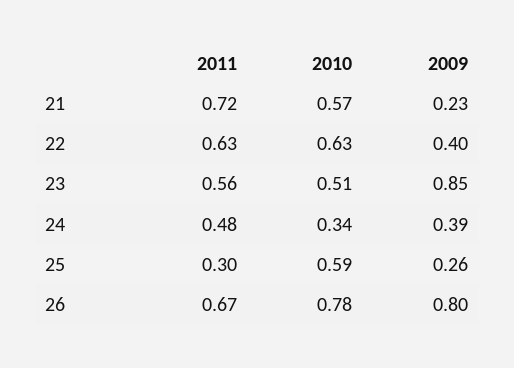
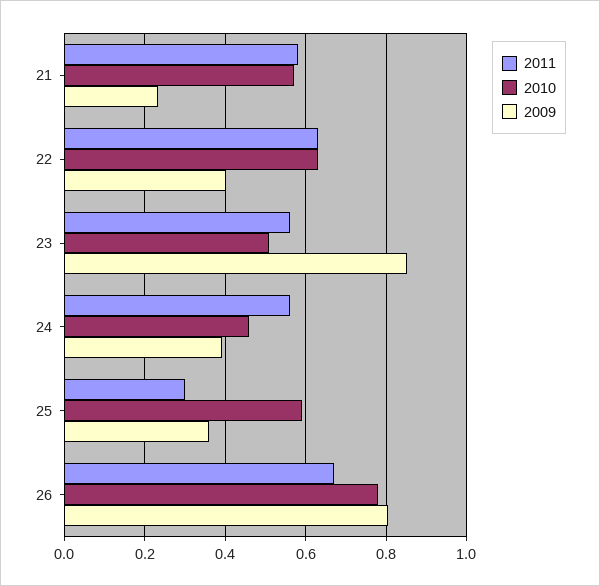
  {
    "2011": {
-     "21": 0.72,
+     "21": 0.58,
      "22": 0.63,
      "23": 0.56,
-     "24": 0.48,
+     "24": 0.56,
      "25": 0.3,
      "26": 0.67
    },
    "2010": {
      "21": 0.57,
      "22": 0.63,
      "23": 0.51,
-     "24": 0.34,
+     "24": 0.46,
      "25": 0.59,
      "26": 0.78
    },
    "2009": {
      "21": 0.23,
      "22": 0.4,
      "23": 0.85,
      "24": 0.39,
-     "25": 0.26,
+     "25": 0.36,
      "26": 0.8
    }
  }

